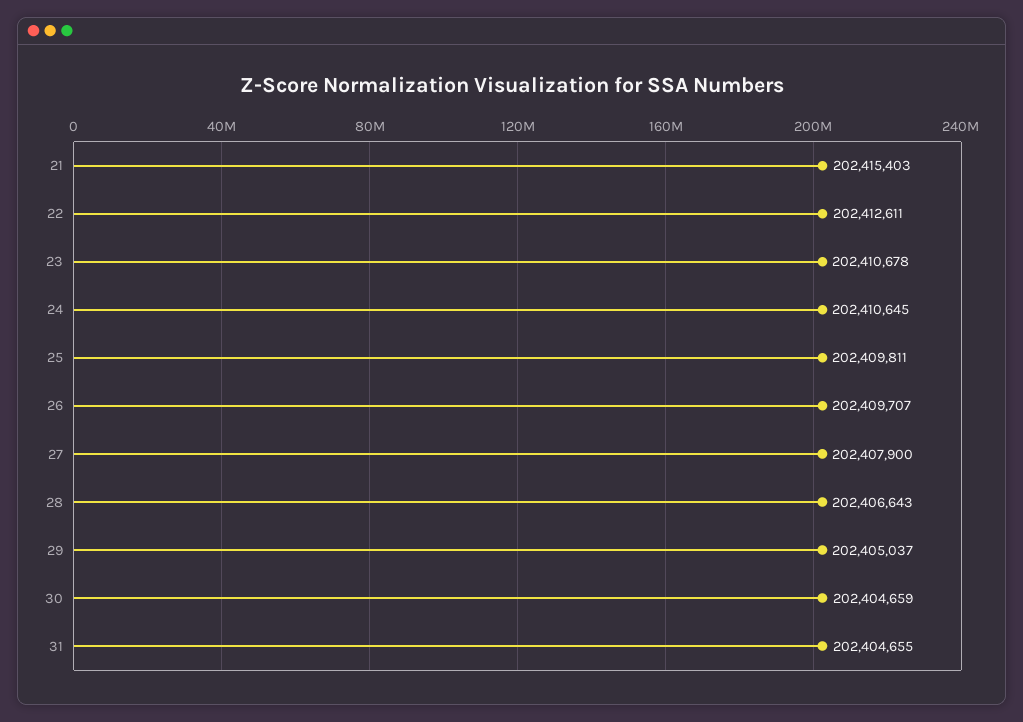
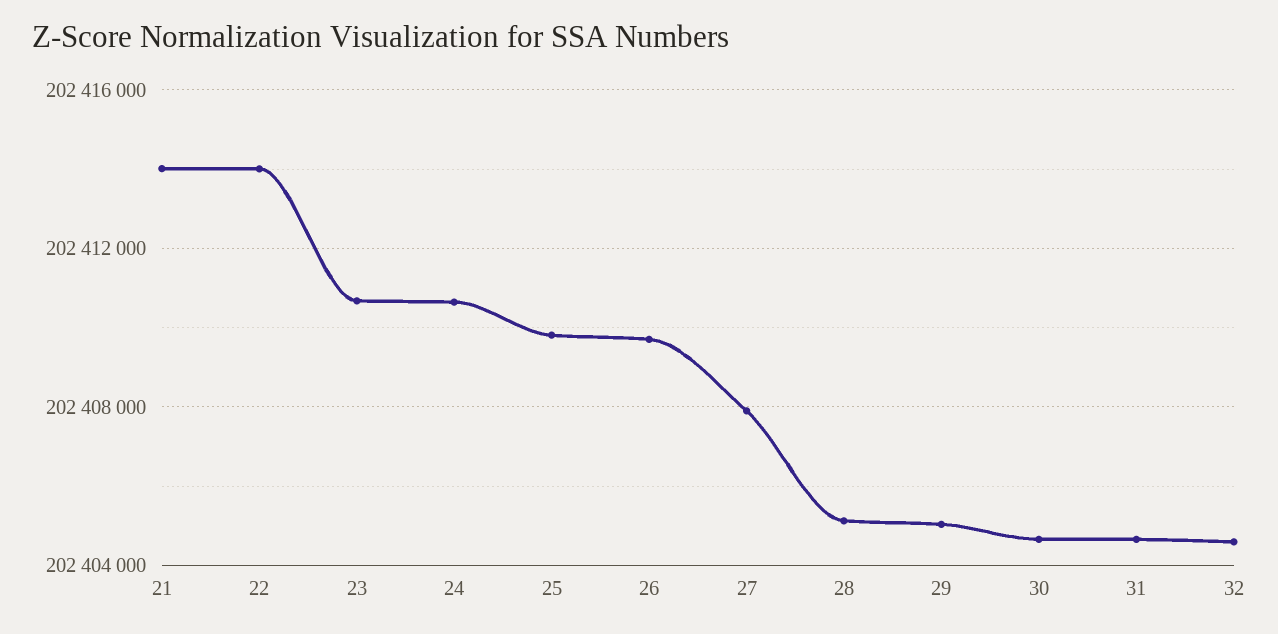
  {
-   "21": 202415403,
+   "21": 202414000,
-   "22": 202412611,
+   "22": 202414000,
    "23": 202410678,
    "24": 202410645,
    "25": 202409811,
    "26": 202409707,
    "27": 202407900,
-   "28": 202406643,
+   "28": 202405000,
    "29": 202405037,
    "30": 202404659,
-   "31": 202404655
+   "31": 202404655,
+   "32": 202404500
  }

